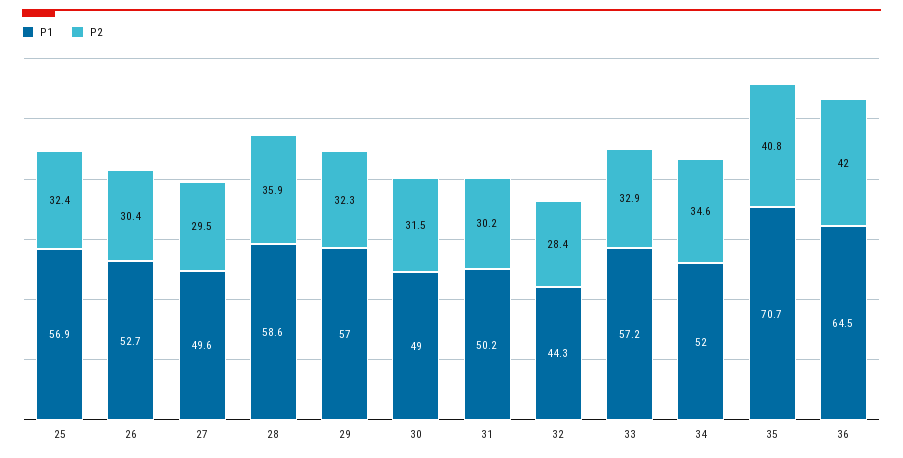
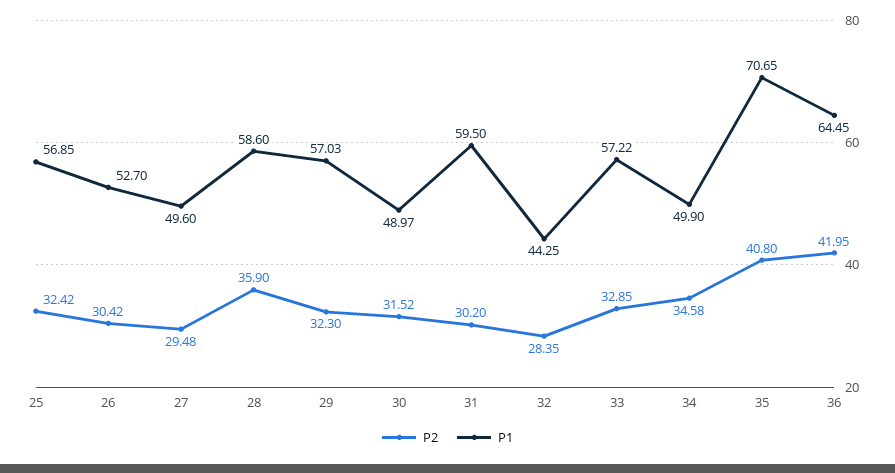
  {
    "P1": {
      "25": 56.85,
      "26": 52.7,
      "27": 49.6,
      "28": 58.6,
      "29": 57.03,
      "30": 48.97,
-     "31": 50.2,
+     "31": 59.5,
      "32": 44.25,
      "33": 57.22,
-     "34": 52,
+     "34": 49.9,
      "35": 70.65,
      "36": 64.45
    },
    "P2": {
      "25": 32.42,
      "26": 30.42,
      "27": 29.48,
      "28": 35.9,
      "29": 32.3,
      "30": 31.52,
      "31": 30.2,
      "32": 28.35,
      "33": 32.85,
      "34": 34.58,
      "35": 40.8,
      "36": 41.95
    }
  }

